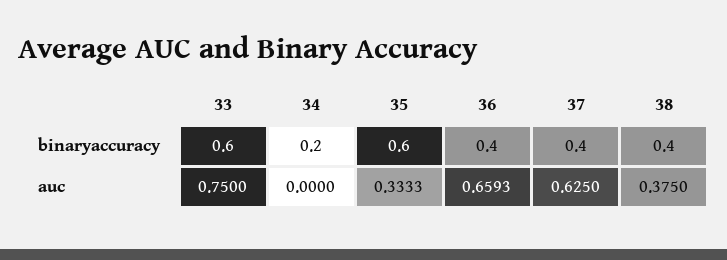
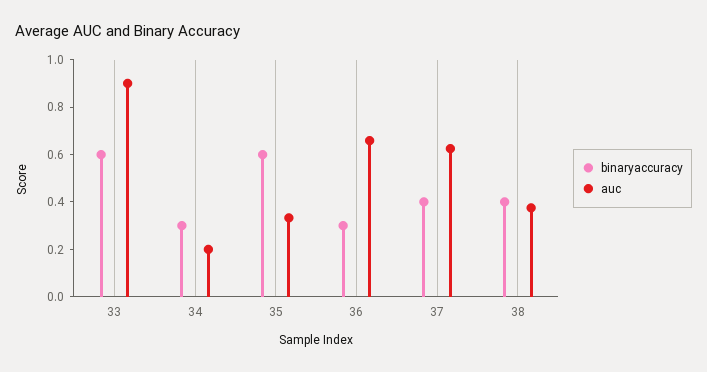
  {
    "binaryaccuracy": {
      "33": 0.6,
-     "34": 0.2,
+     "34": 0.3,
      "35": 0.6,
-     "36": 0.4,
+     "36": 0.3,
      "37": 0.4,
      "38": 0.4
    },
    "auc": {
-     "33": 0.75,
+     "33": 0.9,
-     "34": 0,
+     "34": 0.2,
      "35": 0.3333,
      "36": 0.6593,
      "37": 0.625,
      "38": 0.375
    }
  }

